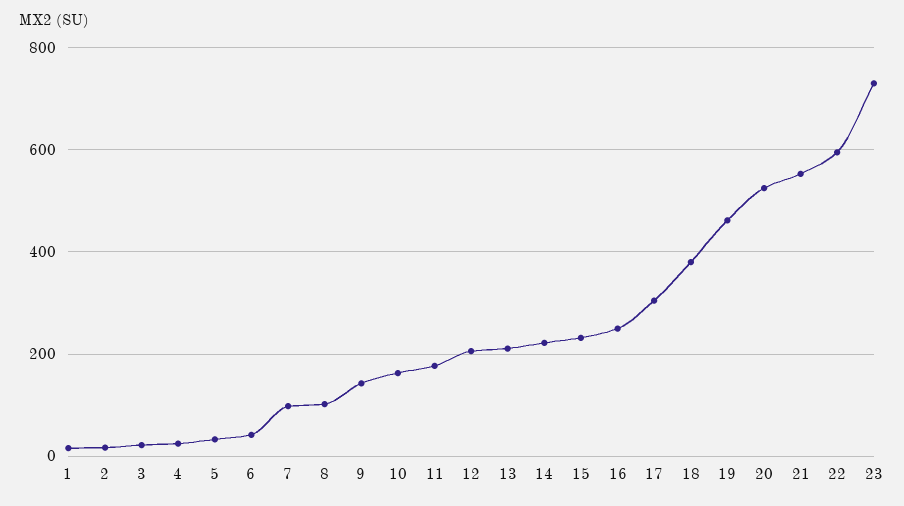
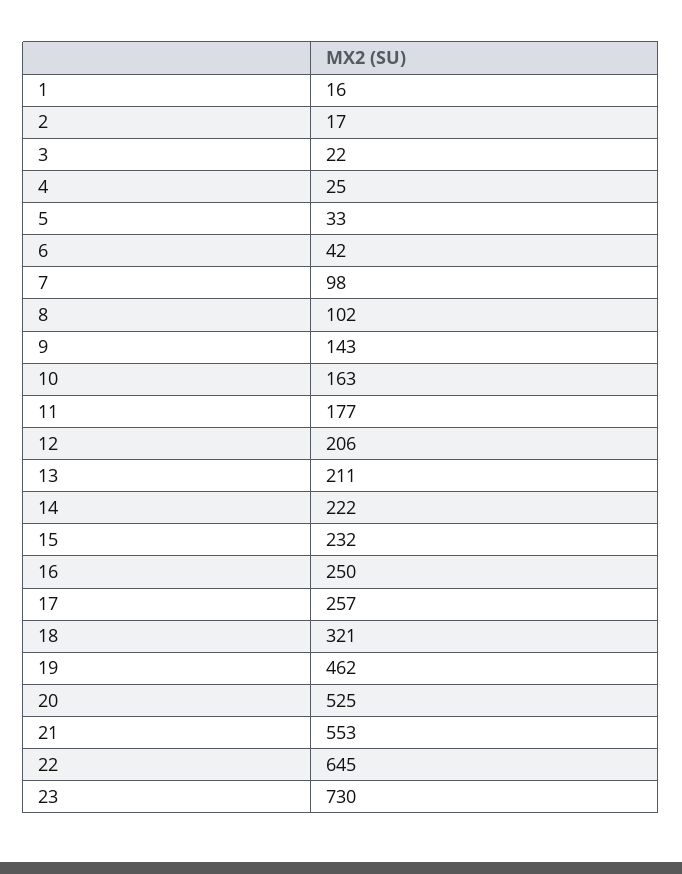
  {
    "1": 16,
    "2": 17,
    "3": 22,
    "4": 25,
    "5": 33,
    "6": 42,
    "7": 98,
    "8": 102,
    "9": 143,
    "10": 163,
    "11": 177,
    "12": 206,
    "13": 211,
    "14": 222,
    "15": 232,
    "16": 250,
-   "17": 300,
+   "17": 257,
-   "18": 380,
+   "18": 321,
    "19": 462,
    "20": 525,
    "21": 553,
-   "22": 600,
+   "22": 645,
    "23": 730
  }

